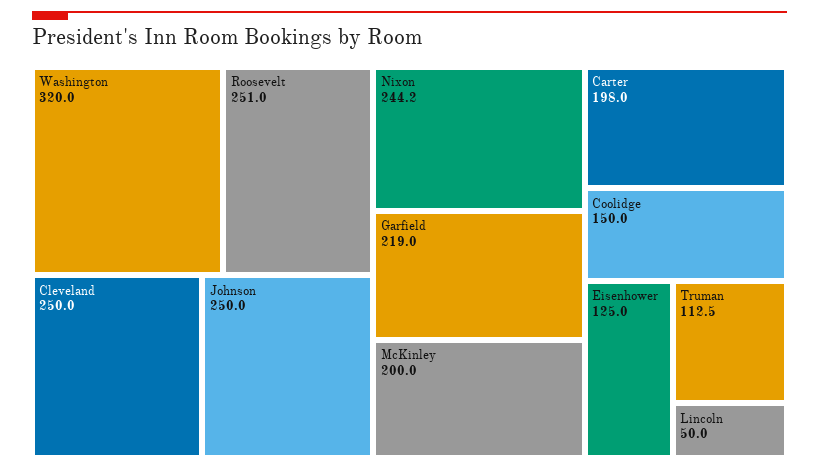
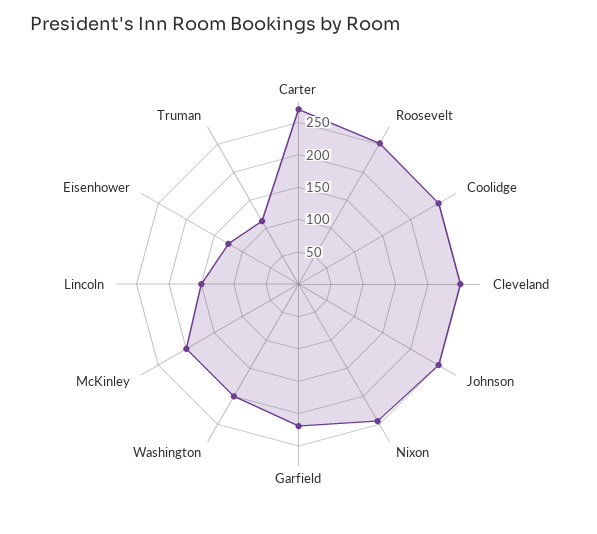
  {
-   "Washington": 320,
+   "Washington": 200,
    "Roosevelt": 251,
    "Cleveland": 250,
    "Johnson": 250,
    "Nixon": 244.2,
    "Garfield": 219,
    "McKinley": 200,
-   "Carter": 198,
+   "Carter": 275,
-   "Coolidge": 150,
+   "Coolidge": 250,
    "Eisenhower": 125,
    "Truman": 112.5,
-   "Lincoln": 50
+   "Lincoln": 150
  }

